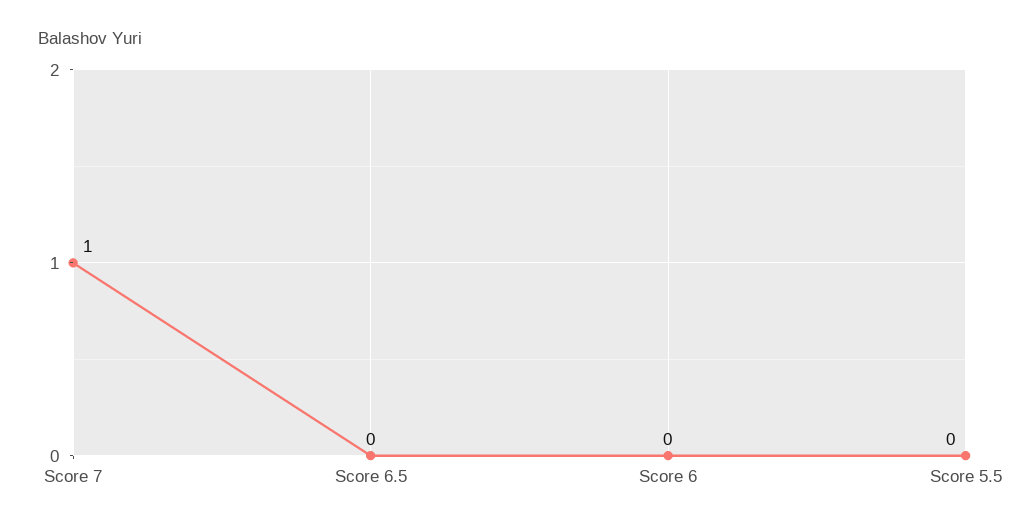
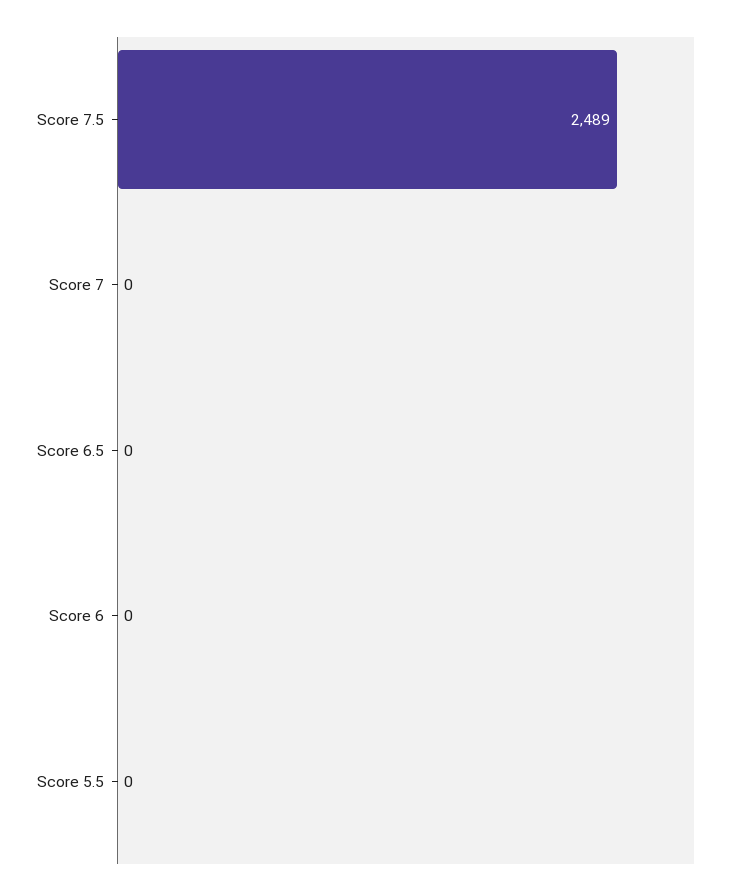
  {
-   "Score 7": 1,
+   "Score 7": 0,
    "Score 6.5": 0,
    "Score 6": 0,
-   "Score 5.5": 0
+   "Score 5.5": 0,
+   "Score 7.5": 2489
  }

